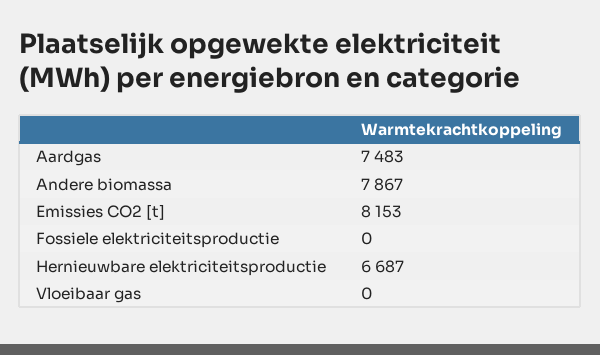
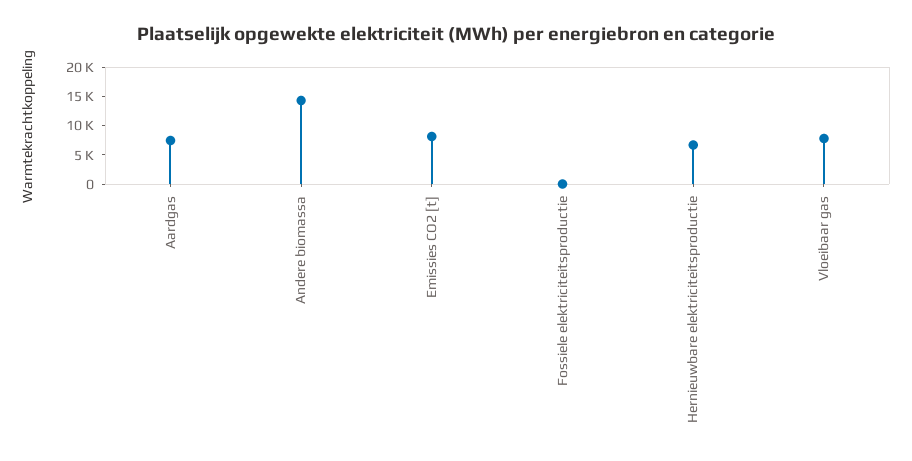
  {
    "Aardgas": 7483,
-   "Andere biomassa": 7867,
+   "Andere biomassa": 15000,
    "Emissies CO2 [t]": 8153,
    "Fossiele elektriciteitsproductie": 0,
    "Hernieuwbare elektriciteitsproductie": 6687,
-   "Vloeibaar gas": 0
+   "Vloeibaar gas": 7500
  }

